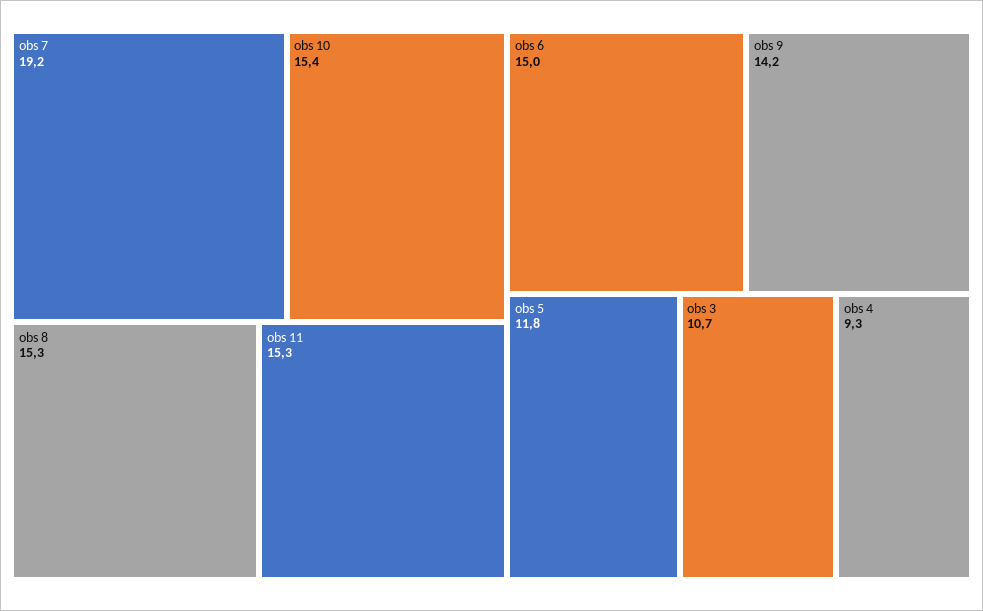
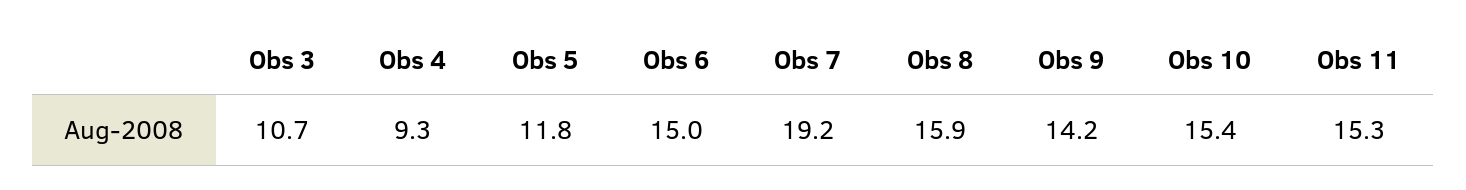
  {
    "obs 7": 19.2,
    "obs 10": 15.4,
-   "obs 8": 15.3,
+   "obs 8": 15.9,
    "obs 11": 15.3,
    "obs 6": 15,
    "obs 9": 14.2,
    "obs 5": 11.8,
    "obs 3": 10.7,
    "obs 4": 9.3
  }

